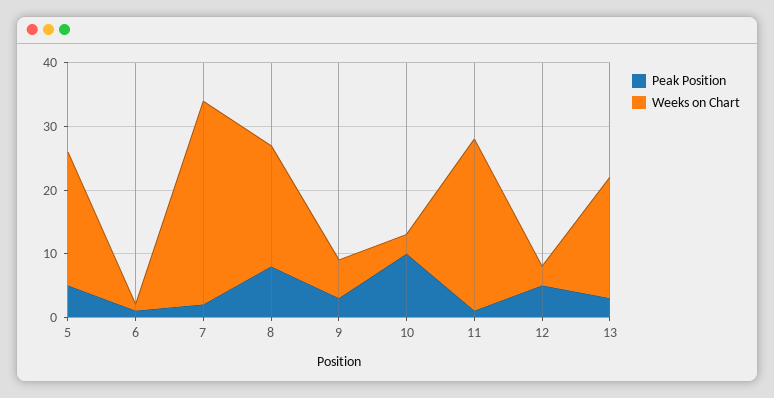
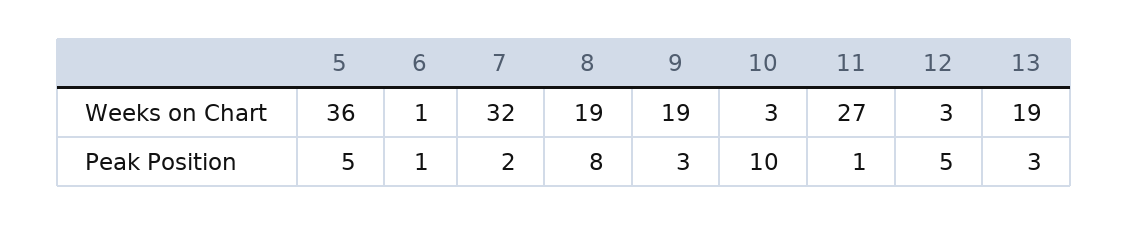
  {
    "Peak Position": {
      "5": 5,
      "6": 1,
      "7": 2,
      "8": 8,
      "9": 3,
      "10": 10,
      "11": 1,
      "12": 5,
      "13": 3
    },
    "Weeks on Chart": {
-     "5": 20,
+     "5": 36,
      "6": 1,
      "7": 32,
      "8": 19,
-     "9": 5,
+     "9": 19,
      "10": 3,
      "11": 27,
      "12": 3,
      "13": 19
    }
  }

